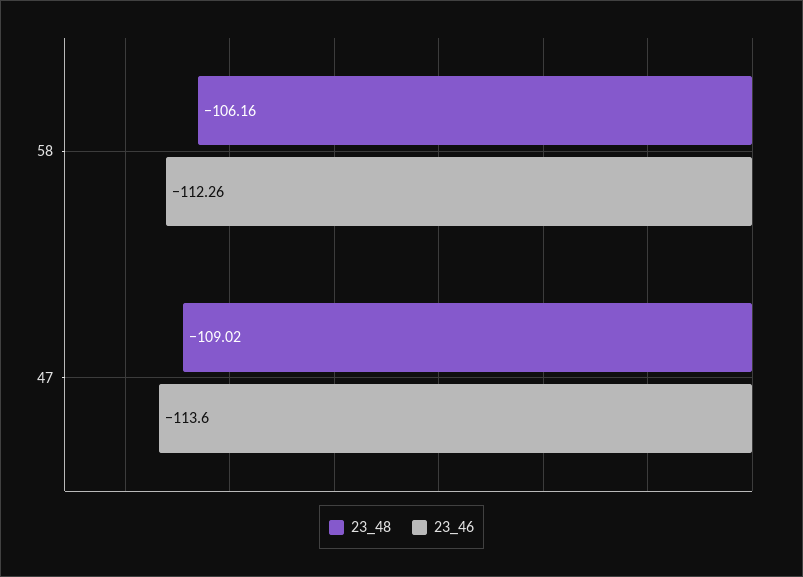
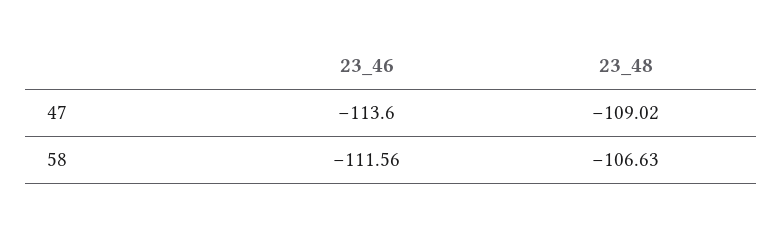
  {
    "23_48": {
-     "58": -106.16,
+     "58": -106.63,
      "47": -109.02
    },
    "23_46": {
-     "58": -112.26,
+     "58": -111.56,
      "47": -113.6
    }
  }

